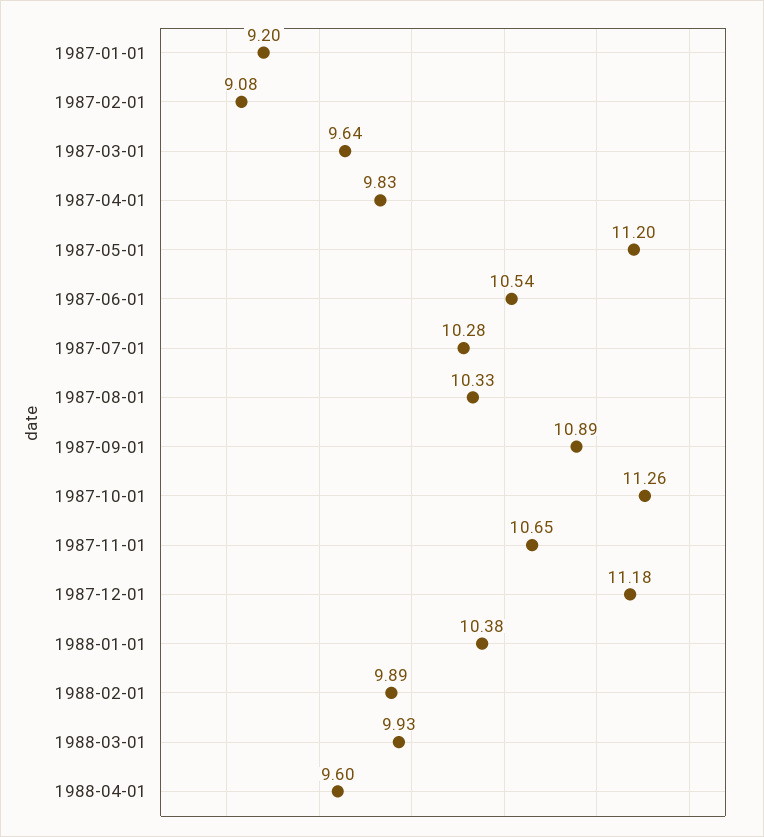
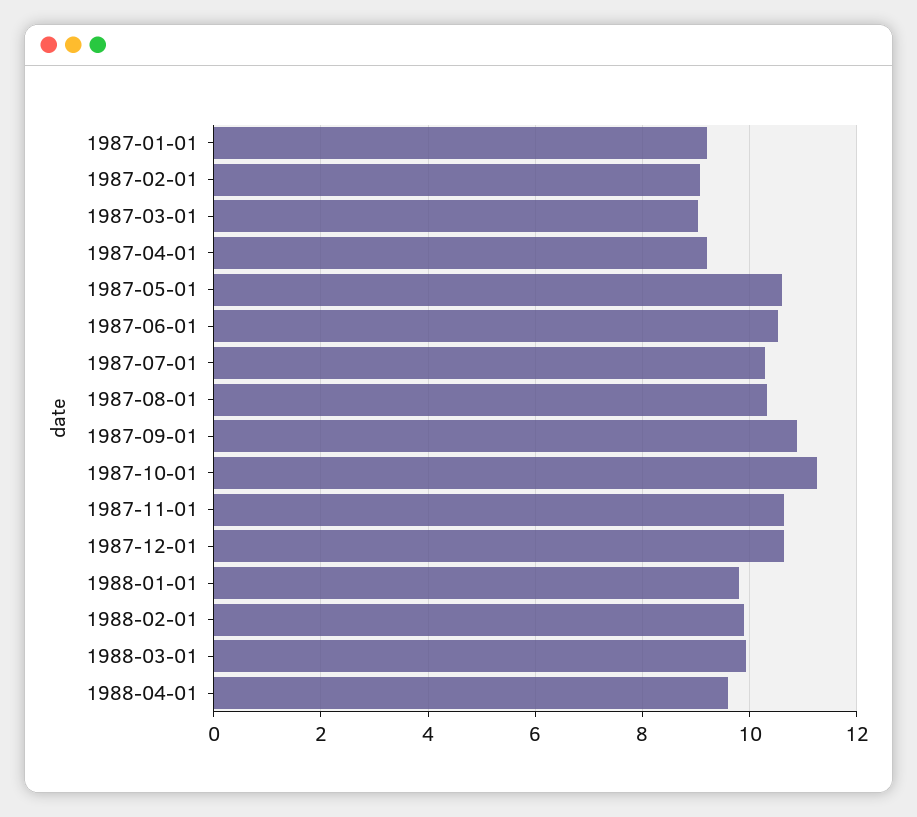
  {
    "1987-01-01": 9.2,
    "1987-02-01": 9.08,
-   "1987-03-01": 9.64,
+   "1987-03-01": 9,
-   "1987-04-01": 9.83,
+   "1987-04-01": 9.2,
-   "1987-05-01": 11.2,
+   "1987-05-01": 10.6,
    "1987-06-01": 10.54,
    "1987-07-01": 10.28,
    "1987-08-01": 10.33,
    "1987-09-01": 10.89,
    "1987-10-01": 11.26,
    "1987-11-01": 10.65,
-   "1987-12-01": 11.18,
+   "1987-12-01": 10.6,
-   "1988-01-01": 10.38,
+   "1988-01-01": 9.8,
    "1988-02-01": 9.89,
    "1988-03-01": 9.93,
    "1988-04-01": 9.6
  }

